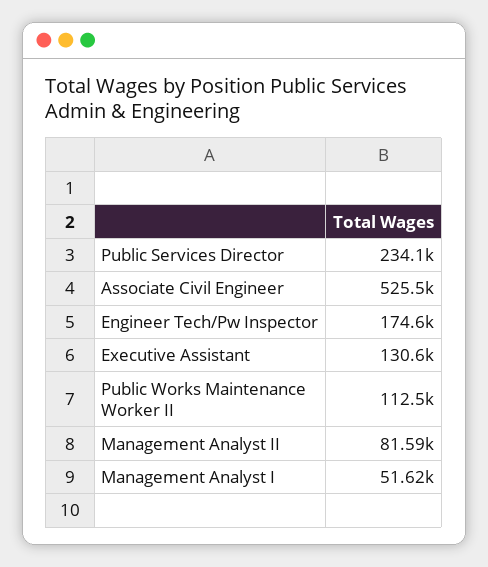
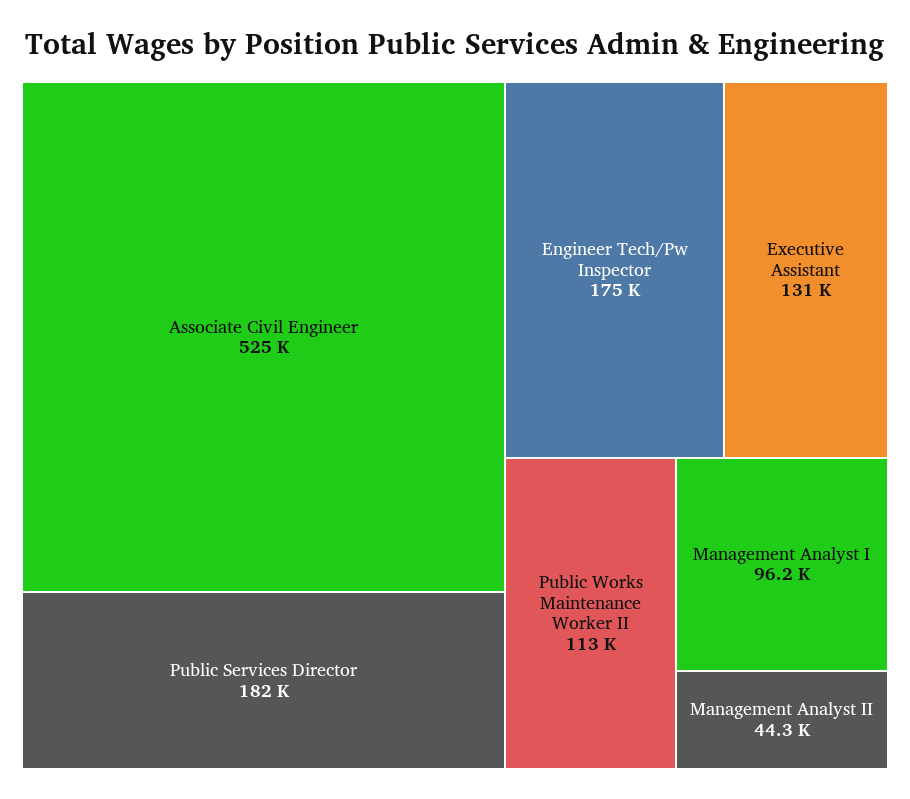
  {
-   "Public Services Director": 234100,
+   "Public Services Director": 182000,
    "Associate Civil Engineer": 525500,
    "Engineer Tech/Pw Inspector": 174600,
    "Executive Assistant": 130600,
    "Public Works Maintenance Worker II": 112500,
-   "Management Analyst II": 81590,
+   "Management Analyst II": 44300,
-   "Management Analyst I": 51620
+   "Management Analyst I": 96200
  }

